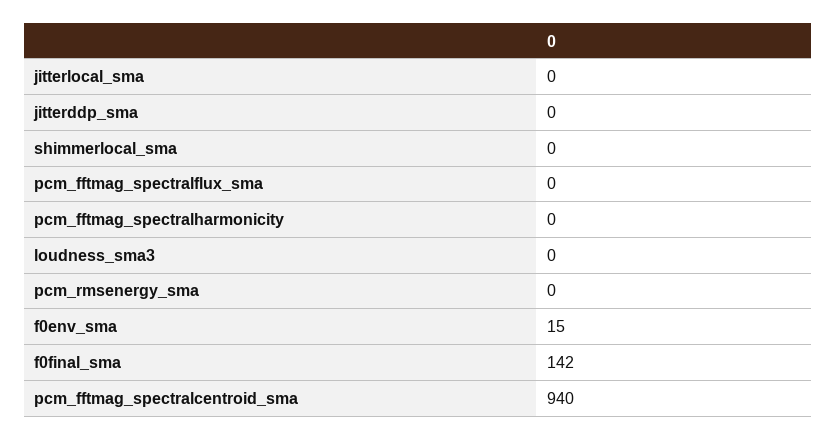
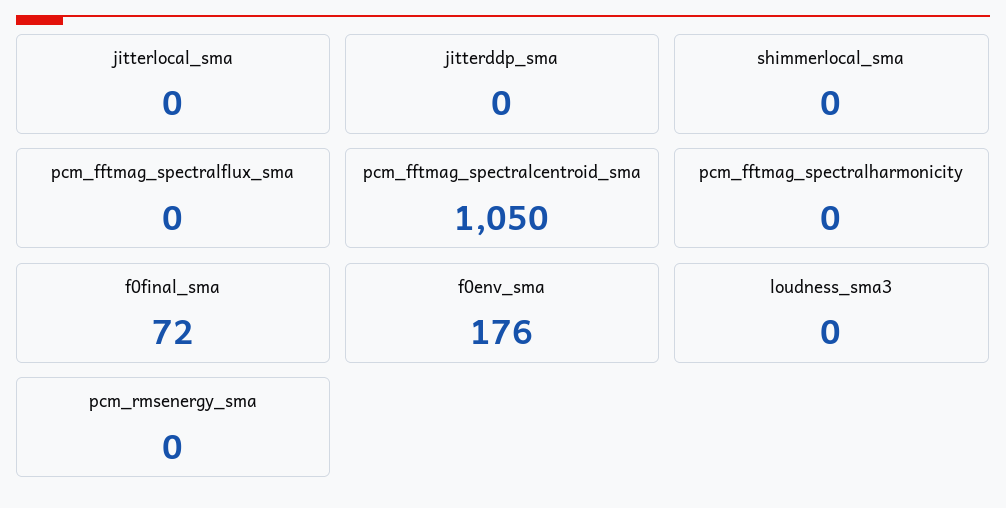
  {
    "jitterlocal_sma": 0,
    "jitterddp_sma": 0,
    "shimmerlocal_sma": 0,
    "pcm_fftmag_spectralflux_sma": 0,
    "pcm_fftmag_spectralharmonicity": 0,
    "loudness_sma3": 0,
    "pcm_rmsenergy_sma": 0,
-   "f0env_sma": 15,
+   "f0env_sma": 176,
-   "f0final_sma": 142,
+   "f0final_sma": 72,
-   "pcm_fftmag_spectralcentroid_sma": 940
+   "pcm_fftmag_spectralcentroid_sma": 1050
  }

